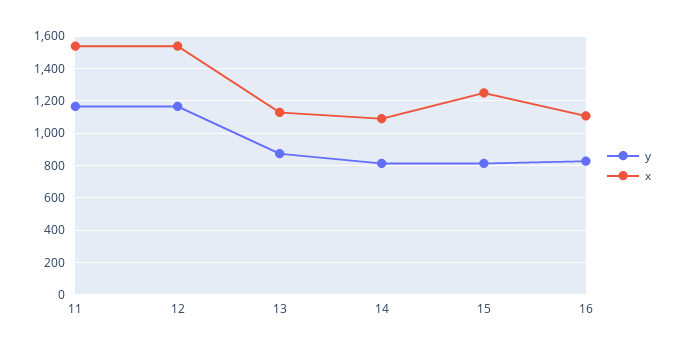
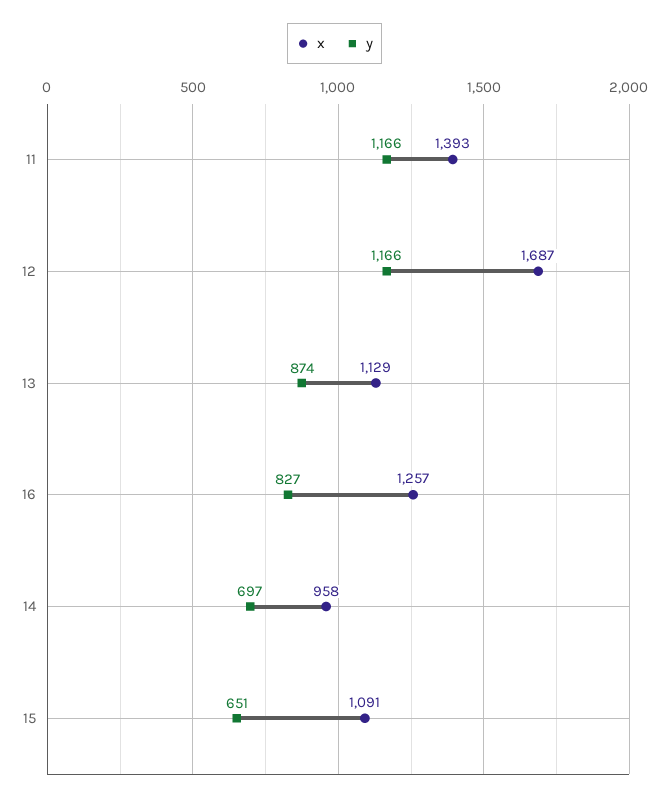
  {
    "y": {
      "11": 1166,
      "12": 1166,
      "13": 874,
-     "14": 800,
+     "14": 697,
-     "15": 800,
+     "15": 651,
      "16": 827
    },
    "x": {
-     "11": 1550,
+     "11": 1393,
-     "12": 1550,
+     "12": 1687,
      "13": 1129,
-     "14": 1100,
+     "14": 958,
-     "15": 1250,
+     "15": 1091,
-     "16": 1100
+     "16": 1257
    }
  }

